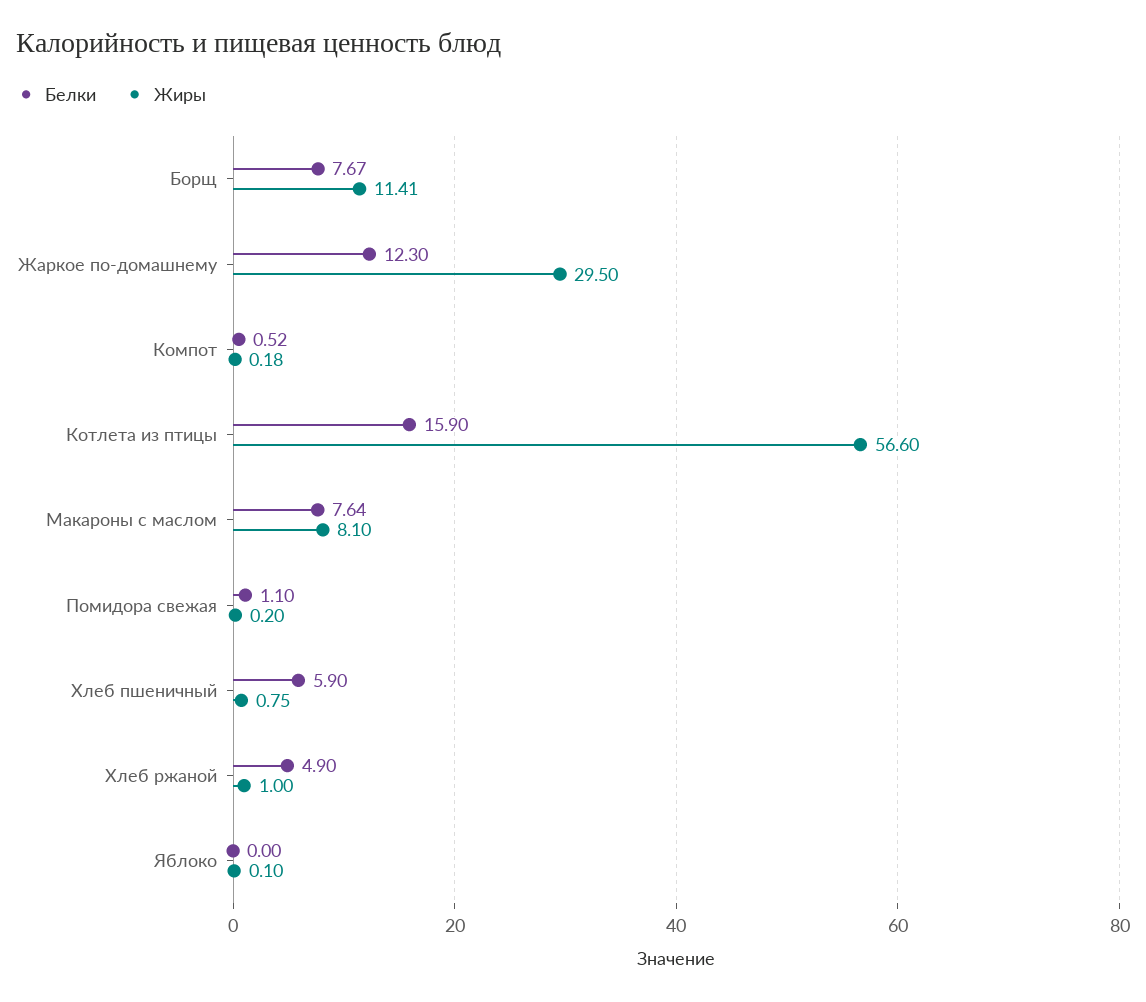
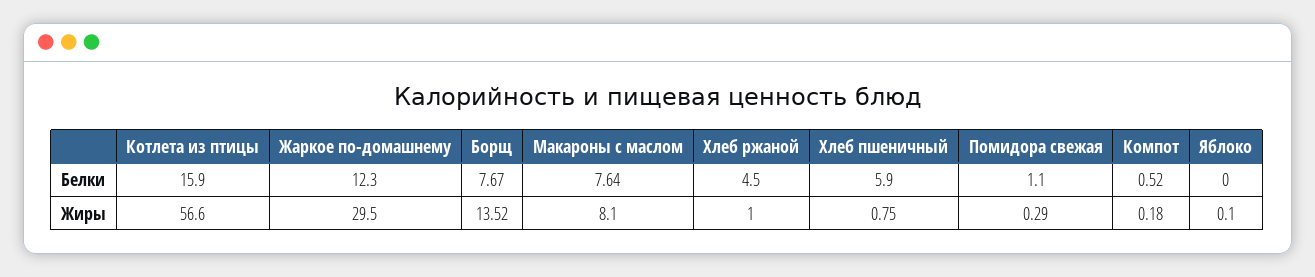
  {
    "Белки": {
      "Борщ": 7.67,
      "Жаркое по-домашнему": 12.3,
      "Компот": 0.52,
      "Котлета из птицы": 15.9,
      "Макароны с маслом": 7.64,
      "Помидора свежая": 1.1,
      "Хлеб пшеничный": 5.9,
-     "Хлеб ржаной": 4.9,
+     "Хлеб ржаной": 4.5,
      "Яблоко": 0
    },
    "Жиры": {
-     "Борщ": 11.41,
+     "Борщ": 13.52,
      "Жаркое по-домашнему": 29.5,
      "Компот": 0.18,
      "Котлета из птицы": 56.6,
      "Макароны с маслом": 8.1,
-     "Помидора свежая": 0.2,
+     "Помидора свежая": 0.29,
      "Хлеб пшеничный": 0.75,
      "Хлеб ржаной": 1,
      "Яблоко": 0.1
    }
  }

